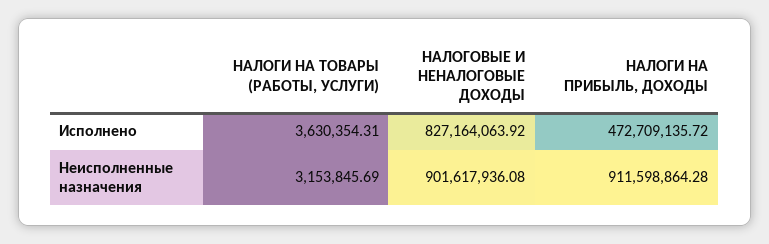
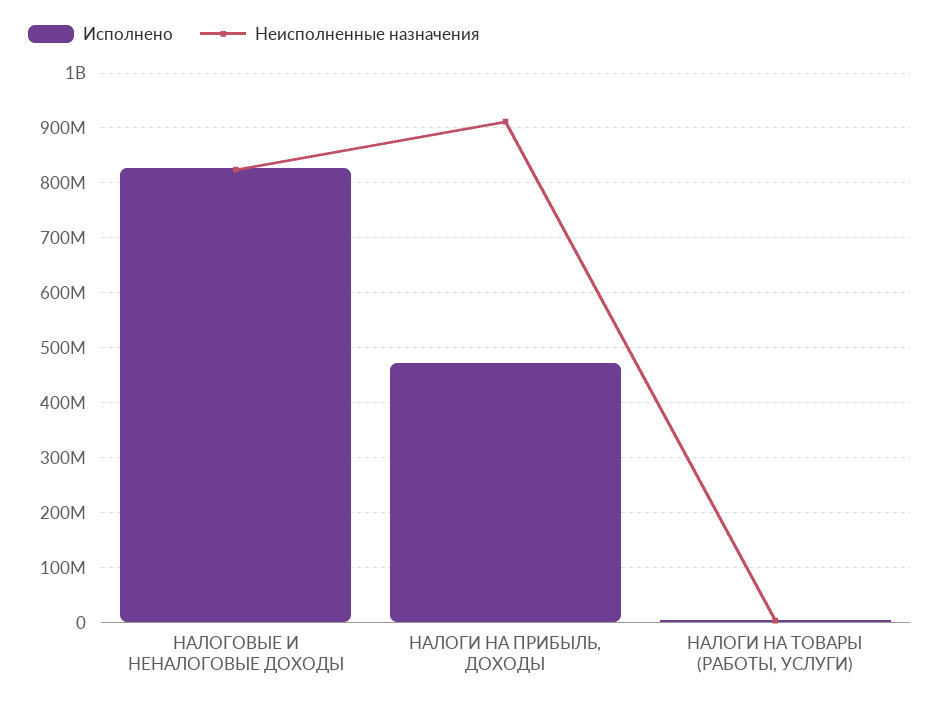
  {
    "Исполнено": {
      "НАЛОГИ НА ТОВАРЫ (РАБОТЫ, УСЛУГИ)": 3630354.31,
      "НАЛОГОВЫЕ И НЕНАЛОГОВЫЕ ДОХОДЫ": 827164063.92,
      "НАЛОГИ НА ПРИБЫЛЬ, ДОХОДЫ": 472709135.72
    },
    "Неисполненные назначения": {
      "НАЛОГИ НА ТОВАРЫ (РАБОТЫ, УСЛУГИ)": 3153845.69,
-     "НАЛОГОВЫЕ И НЕНАЛОГОВЫЕ ДОХОДЫ": 901617936.08,
+     "НАЛОГОВЫЕ И НЕНАЛОГОВЫЕ ДОХОДЫ": 820000000,
      "НАЛОГИ НА ПРИБЫЛЬ, ДОХОДЫ": 911598864.28
    }
  }

